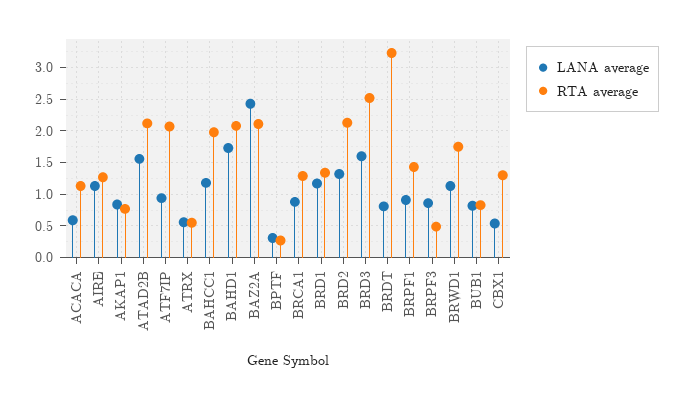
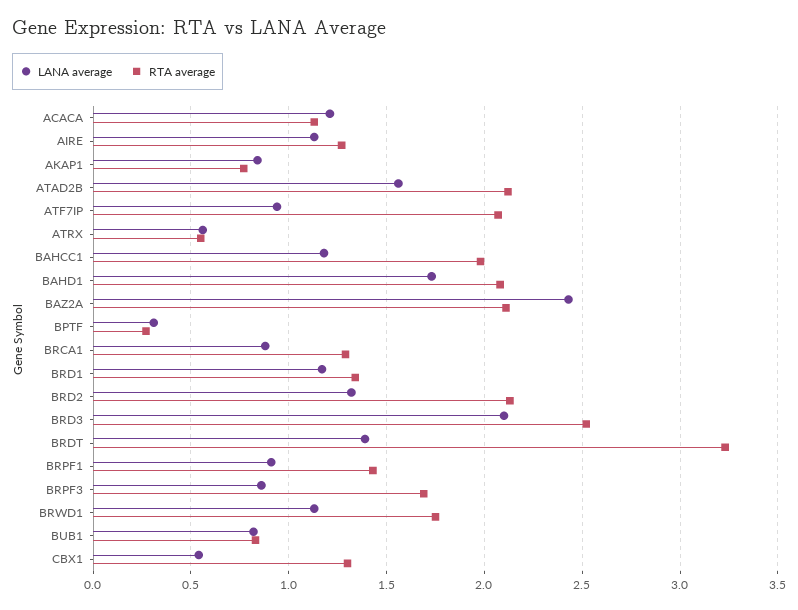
  {
    "LANA average": {
-     "ACACA": 0.6,
+     "ACACA": 1.2,
      "AIRE": 1.15,
      "AKAP1": 0.85,
      "ATAD2B": 1.55,
      "ATF7IP": 0.95,
      "ATRX": 0.55,
      "BAHCC1": 1.2,
      "BAHD1": 1.75,
      "BAZ2A": 2.45,
      "BPTF": 0.3,
      "BRCA1": 0.9,
      "BRD1": 1.15,
      "BRD2": 1.3,
-     "BRD3": 1.6,
+     "BRD3": 2.1,
-     "BRDT": 0.8,
+     "BRDT": 1.4,
      "BRPF1": 0.9,
      "BRPF3": 0.85,
      "BRWD1": 1.15,
      "BUB1": 0.8,
      "CBX1": 0.55
    },
    "RTA average": {
      "ACACA": 1.15,
      "AIRE": 1.25,
      "AKAP1": 0.75,
      "ATAD2B": 2.1,
      "ATF7IP": 2.05,
      "ATRX": 0.55,
      "BAHCC1": 2,
      "BAHD1": 2.1,
      "BAZ2A": 2.1,
      "BPTF": 0.25,
      "BRCA1": 1.3,
      "BRD1": 1.35,
      "BRD2": 2.15,
      "BRD3": 2.5,
      "BRDT": 3.25,
      "BRPF1": 1.45,
-     "BRPF3": 0.5,
+     "BRPF3": 1.7,
      "BRWD1": 1.75,
      "BUB1": 0.85,
      "CBX1": 1.3
    }
  }

